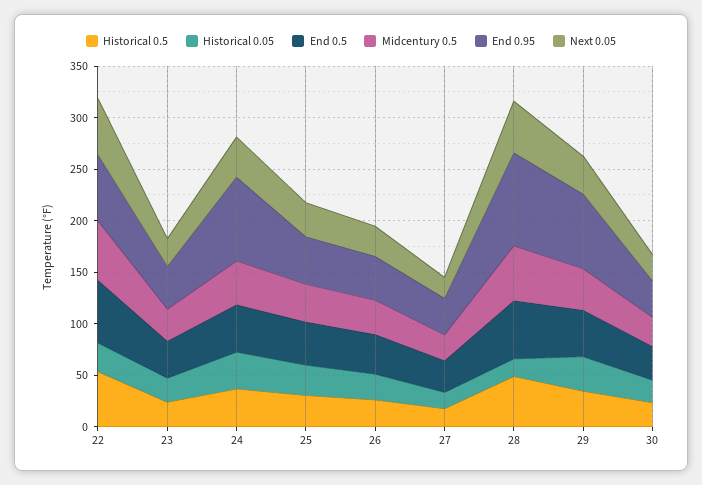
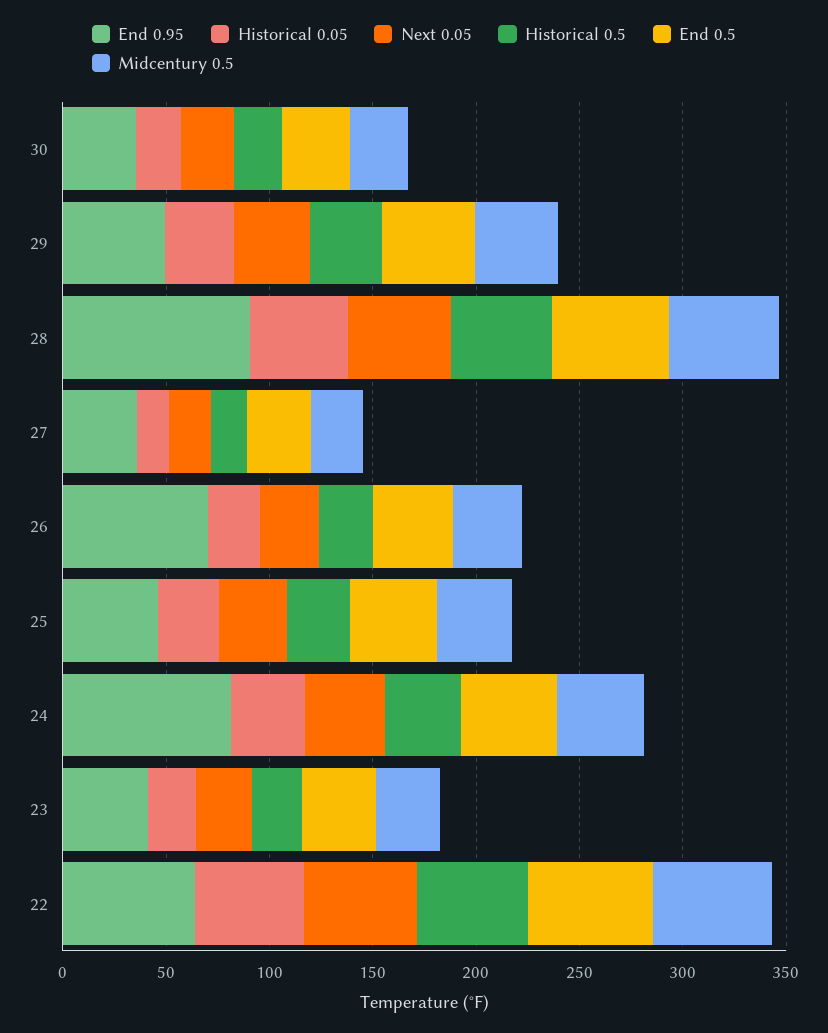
  {
    "Historical 0.5": {
      "22": 50,
      "23": 20,
      "24": 40,
      "25": 30,
      "26": 30,
      "27": 20,
      "28": 50,
      "29": 30,
      "30": 20
    },
    "Historical 0.05": {
-     "22": 30,
+     "22": 50,
      "23": 20,
      "24": 40,
      "25": 30,
      "26": 20,
      "27": 20,
-     "28": 20,
+     "28": 50,
      "29": 30,
      "30": 20
    },
    "End 0.5": {
      "22": 60,
      "23": 40,
      "24": 50,
      "25": 40,
      "26": 40,
      "27": 30,
      "28": 60,
      "29": 40,
      "30": 30
    },
    "Midcentury 0.5": {
      "22": 60,
      "23": 30,
      "24": 40,
      "25": 40,
      "26": 30,
      "27": 20,
      "28": 50,
      "29": 40,
      "30": 30
    },
    "End 0.95": {
      "22": 60,
      "23": 40,
      "24": 80,
      "25": 50,
-     "26": 40,
+     "26": 70,
      "27": 40,
      "28": 90,
-     "29": 70,
+     "29": 50,
      "30": 40
    },
    "Next 0.05": {
      "22": 50,
      "23": 30,
      "24": 40,
      "25": 30,
      "26": 30,
      "27": 20,
      "28": 50,
      "29": 40,
      "30": 30
    }
  }

